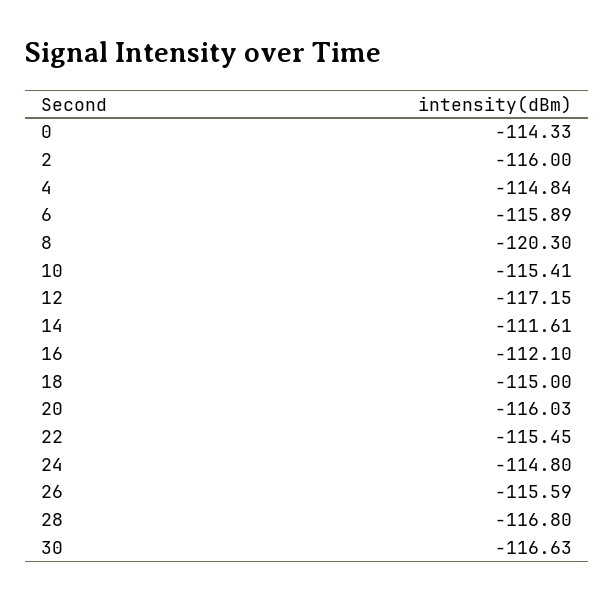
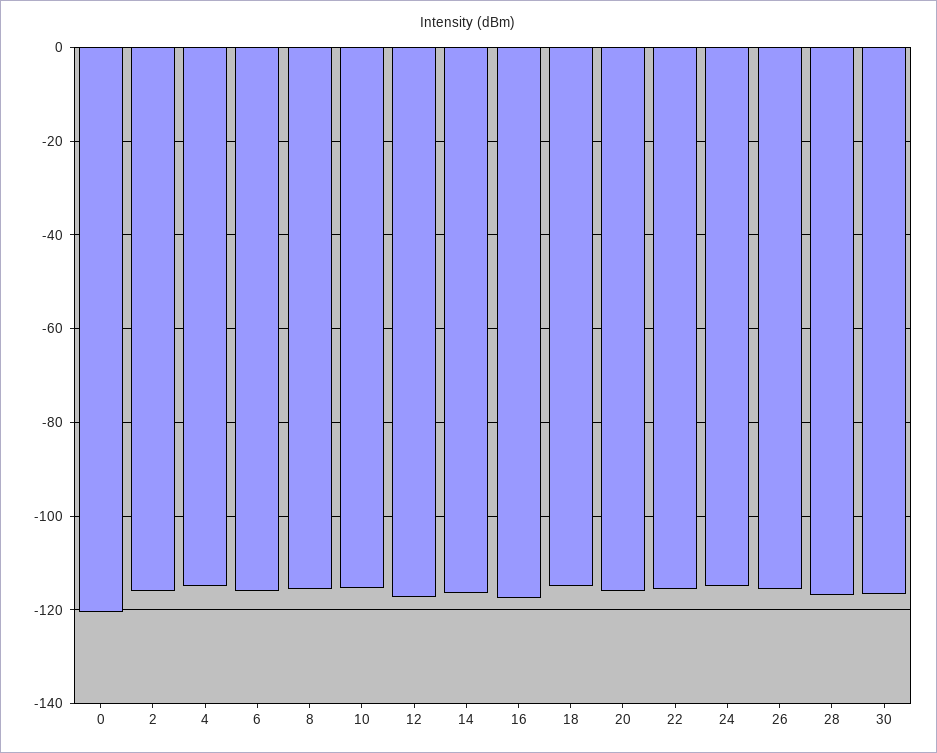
  {
-   "0": -114.33,
+   "0": -120,
    "2": -116,
    "4": -114.84,
    "6": -115.89,
-   "8": -120.3,
+   "8": -116,
    "10": -115.41,
    "12": -117.15,
-   "14": -111.61,
+   "14": -116,
-   "16": -112.1,
+   "16": -118,
    "18": -115,
    "20": -116.03,
    "22": -115.45,
    "24": -114.8,
    "26": -115.59,
    "28": -116.8,
    "30": -116.63
  }

